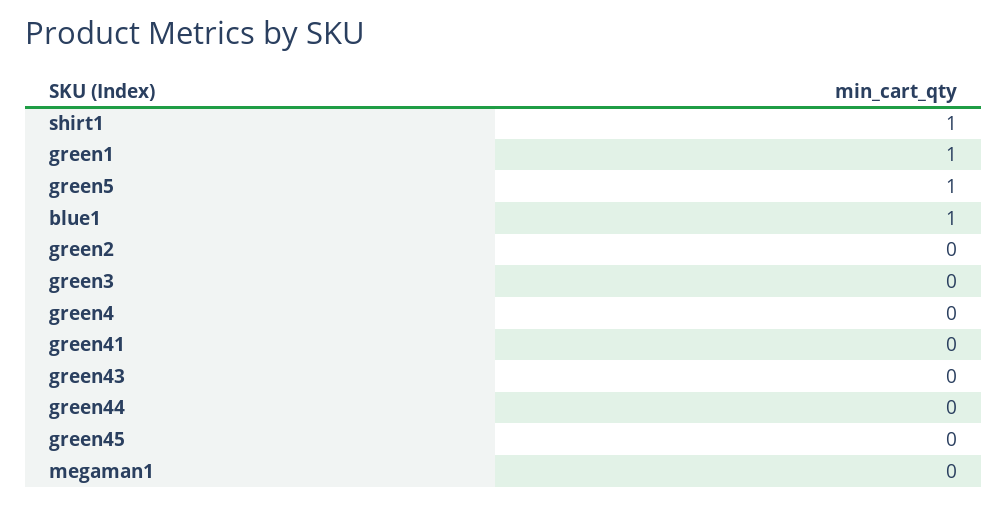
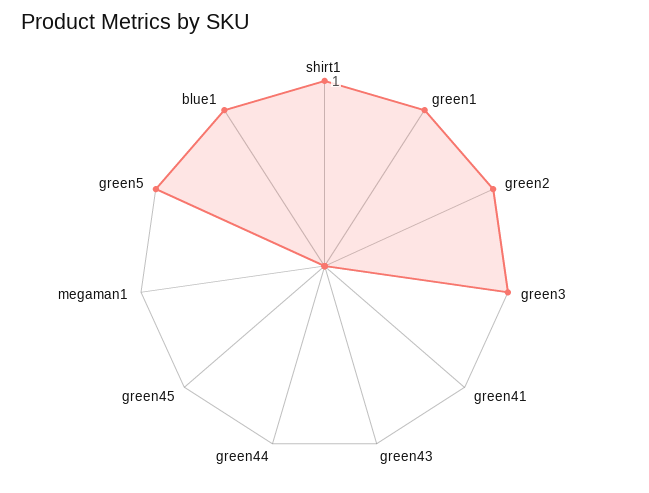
  {
    "shirt1": 1,
    "green1": 1,
    "green5": 1,
    "blue1": 1,
-   "green2": 0,
+   "green2": 1,
-   "green3": 0,
+   "green3": 1,
-   "green4": 0,
    "green41": 0,
    "green43": 0,
    "green44": 0,
    "green45": 0,
    "megaman1": 0
  }

